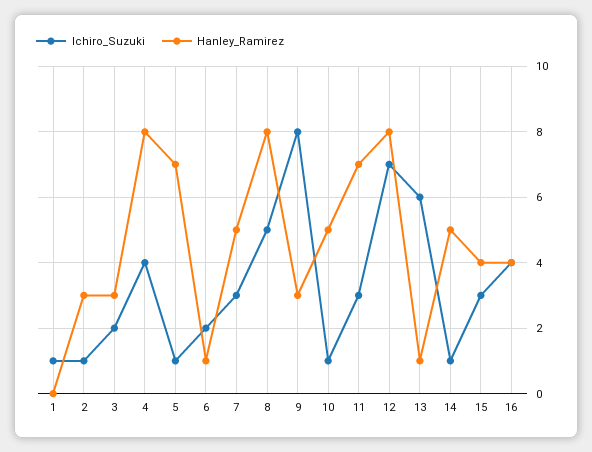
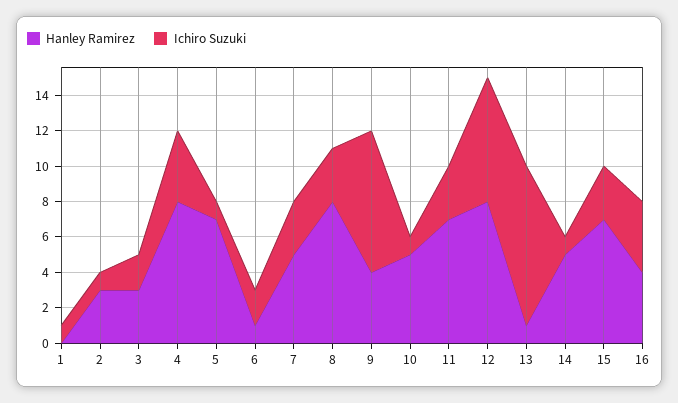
  {
    "Ichiro_Suzuki": {
      "1": 1,
      "2": 1,
      "3": 2,
      "4": 4,
      "5": 1,
      "6": 2,
      "7": 3,
-     "8": 5,
+     "8": 3,
      "9": 8,
      "10": 1,
      "11": 3,
      "12": 7,
-     "13": 6,
+     "13": 9,
      "14": 1,
      "15": 3,
      "16": 4
    },
    "Hanley_Ramirez": {
      "1": 0,
      "2": 3,
      "3": 3,
      "4": 8,
      "5": 7,
      "6": 1,
      "7": 5,
      "8": 8,
-     "9": 3,
+     "9": 4,
      "10": 5,
      "11": 7,
      "12": 8,
      "13": 1,
      "14": 5,
-     "15": 4,
+     "15": 7,
      "16": 4
    }
  }

